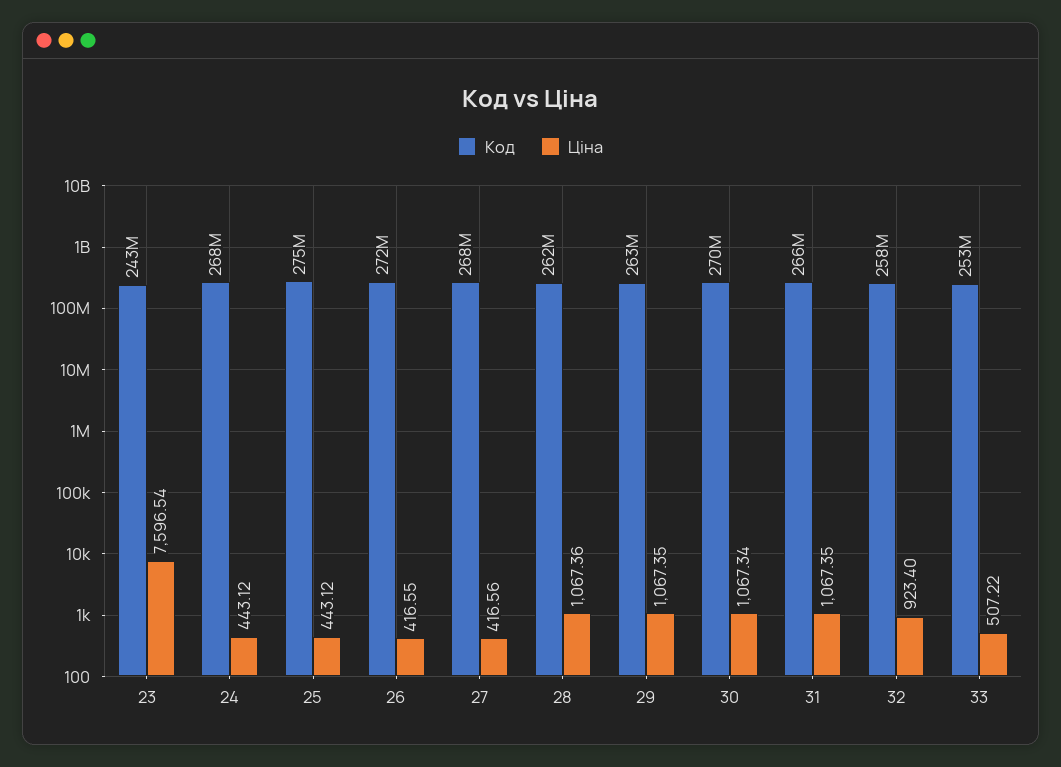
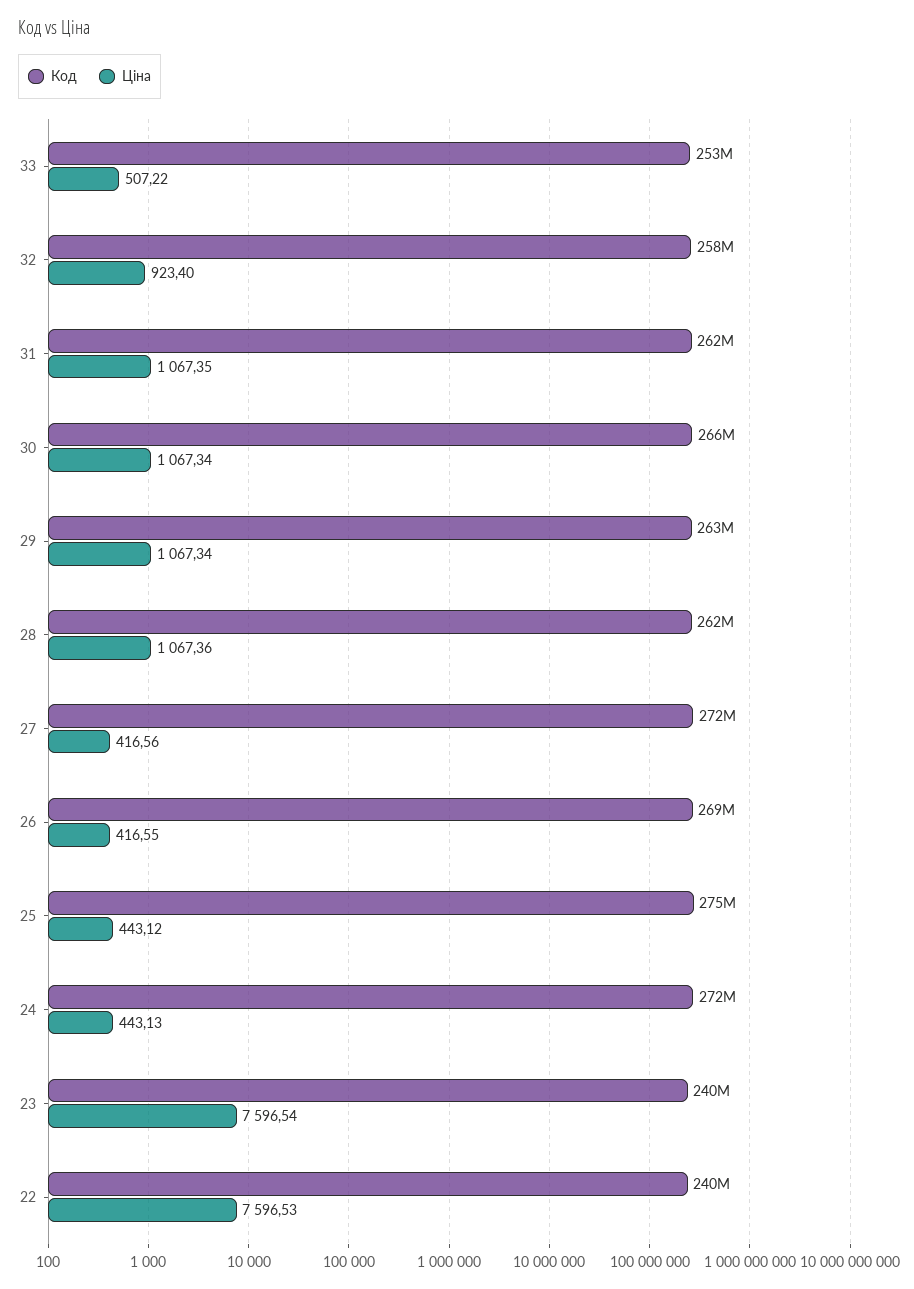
  {
    "Код": {
-     "23": 243000000,
+     "23": 240000000,
-     "24": 268000000,
+     "24": 272000000,
      "25": 275000000,
-     "26": 272000000,
+     "26": 269000000,
-     "27": 268000000,
+     "27": 272000000,
      "28": 262000000,
      "29": 263000000,
-     "30": 270000000,
+     "30": 266000000,
-     "31": 266000000,
+     "31": 262000000,
      "32": 258000000,
-     "33": 253000000
+     "33": 253000000,
+     "22": 240000000
    },
    "Ціна": {
      "23": 7596.54,
-     "24": 443.12,
+     "24": 443.13,
      "25": 443.12,
      "26": 416.55,
      "27": 416.56,
      "28": 1067.36,
-     "29": 1067.35,
+     "29": 1067.34,
      "30": 1067.34,
      "31": 1067.35,
      "32": 923.4,
-     "33": 507.22
+     "33": 507.22,
+     "22": 7596.53
    }
  }

